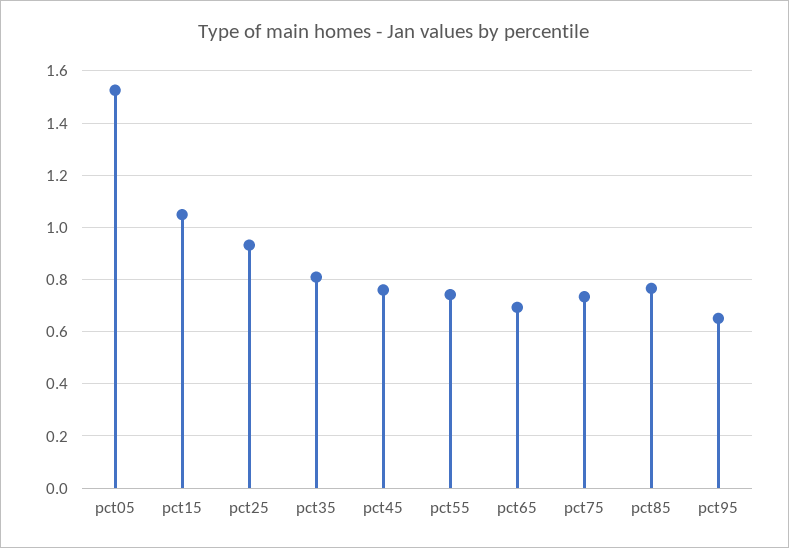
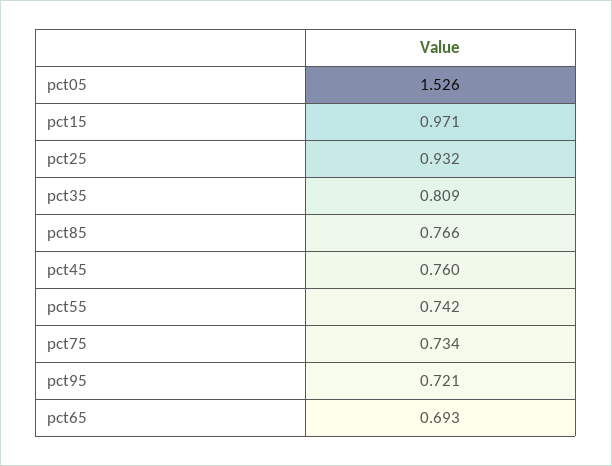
  {
    "pct05": 1.526,
-   "pct15": 1.05,
+   "pct15": 0.971,
    "pct25": 0.932,
    "pct35": 0.809,
    "pct45": 0.76,
    "pct55": 0.742,
    "pct65": 0.693,
    "pct75": 0.734,
    "pct85": 0.766,
-   "pct95": 0.65
+   "pct95": 0.721
  }

